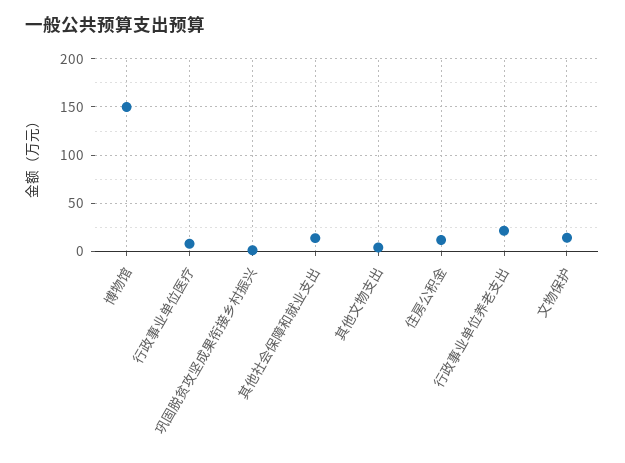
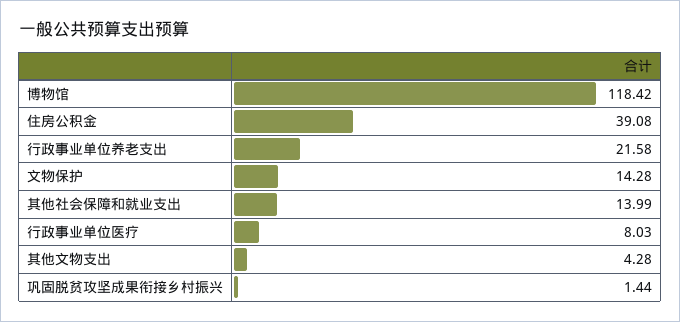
  {
-   "博物馆": 150,
+   "博物馆": 118.42,
    "行政事业单位医疗": 8.03,
    "巩固脱贫攻坚成果衔接乡村振兴": 1.44,
    "其他社会保障和就业支出": 13.99,
    "其他文物支出": 4.28,
-   "住房公积金": 10,
+   "住房公积金": 39.08,
    "行政事业单位养老支出": 21.58,
    "文物保护": 14.28
  }

